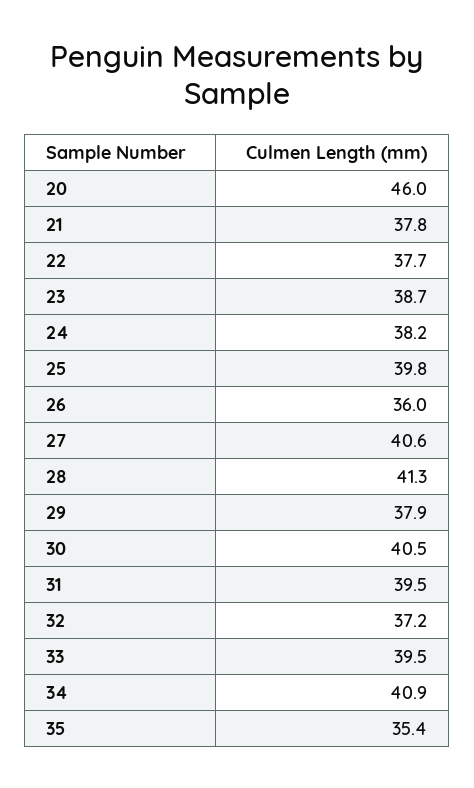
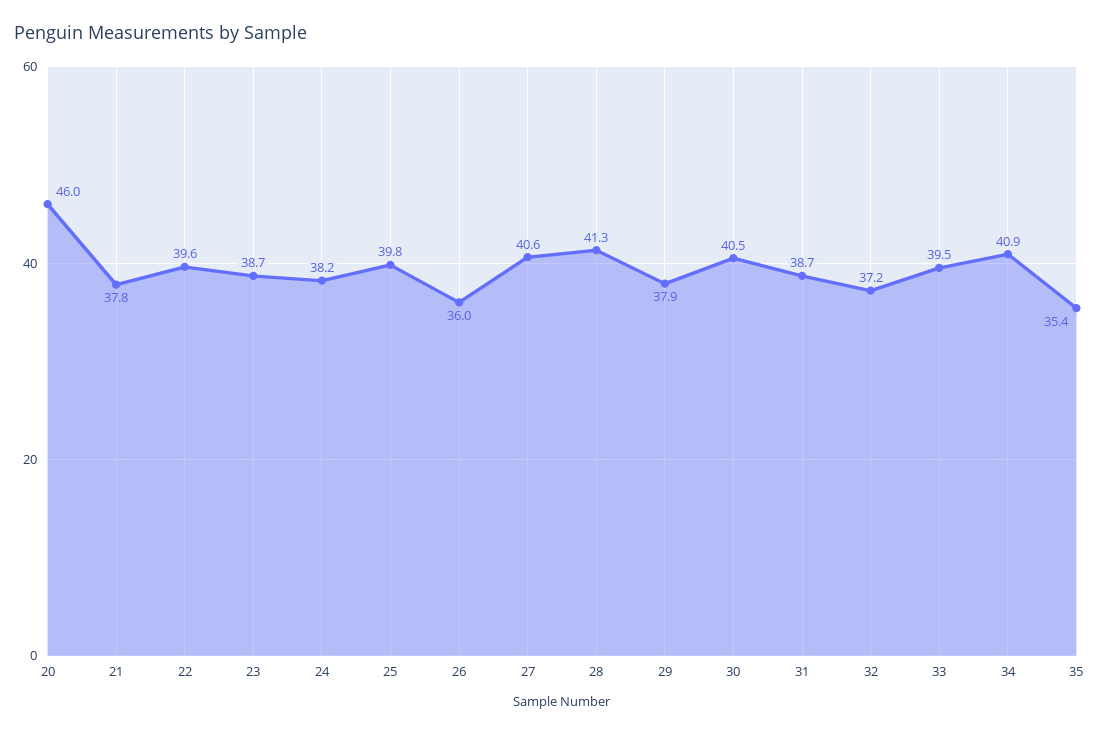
  {
    "20": 46,
    "21": 37.8,
-   "22": 37.7,
+   "22": 39.6,
    "23": 38.7,
    "24": 38.2,
    "25": 39.8,
    "26": 36,
    "27": 40.6,
    "28": 41.3,
    "29": 37.9,
    "30": 40.5,
-   "31": 39.5,
+   "31": 38.7,
    "32": 37.2,
    "33": 39.5,
    "34": 40.9,
    "35": 35.4
  }

